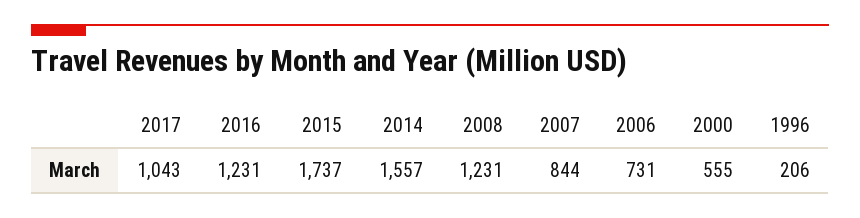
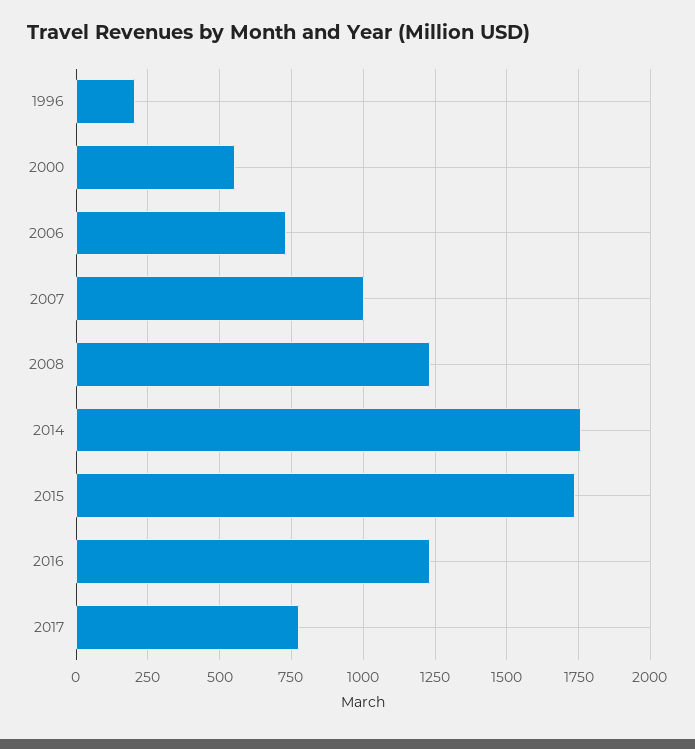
  {
-   "2017": 1043,
+   "2017": 775,
    "2016": 1231,
    "2015": 1737,
-   "2014": 1557,
+   "2014": 1750,
    "2008": 1231,
-   "2007": 844,
+   "2007": 1000,
    "2006": 731,
    "2000": 555,
    "1996": 206
  }

